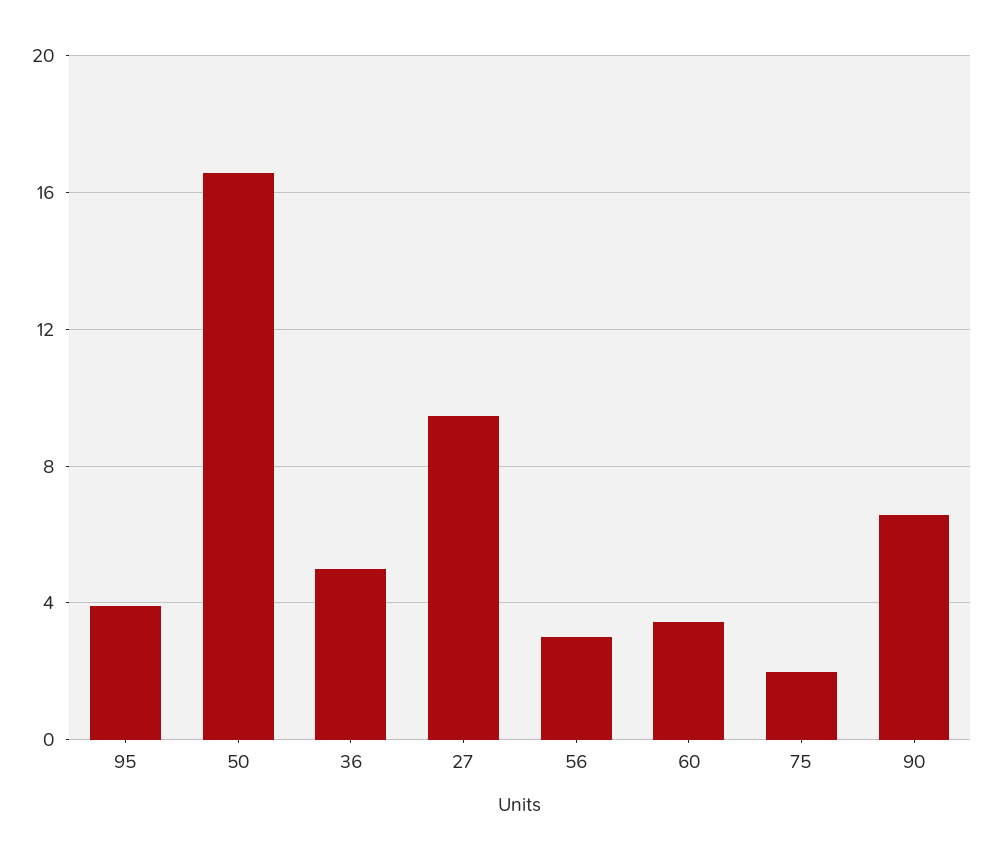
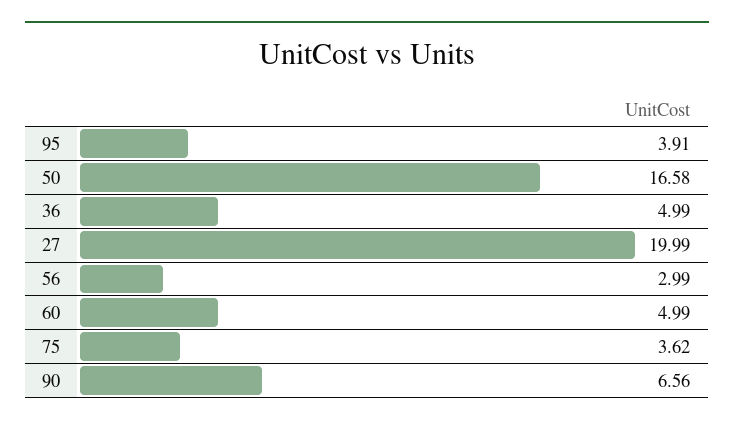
  {
    "95": 3.91,
    "50": 16.58,
    "36": 4.99,
-   "27": 9.5,
+   "27": 19.99,
    "56": 2.99,
-   "60": 3.5,
+   "60": 4.99,
-   "75": 2,
+   "75": 3.62,
    "90": 6.56
  }

